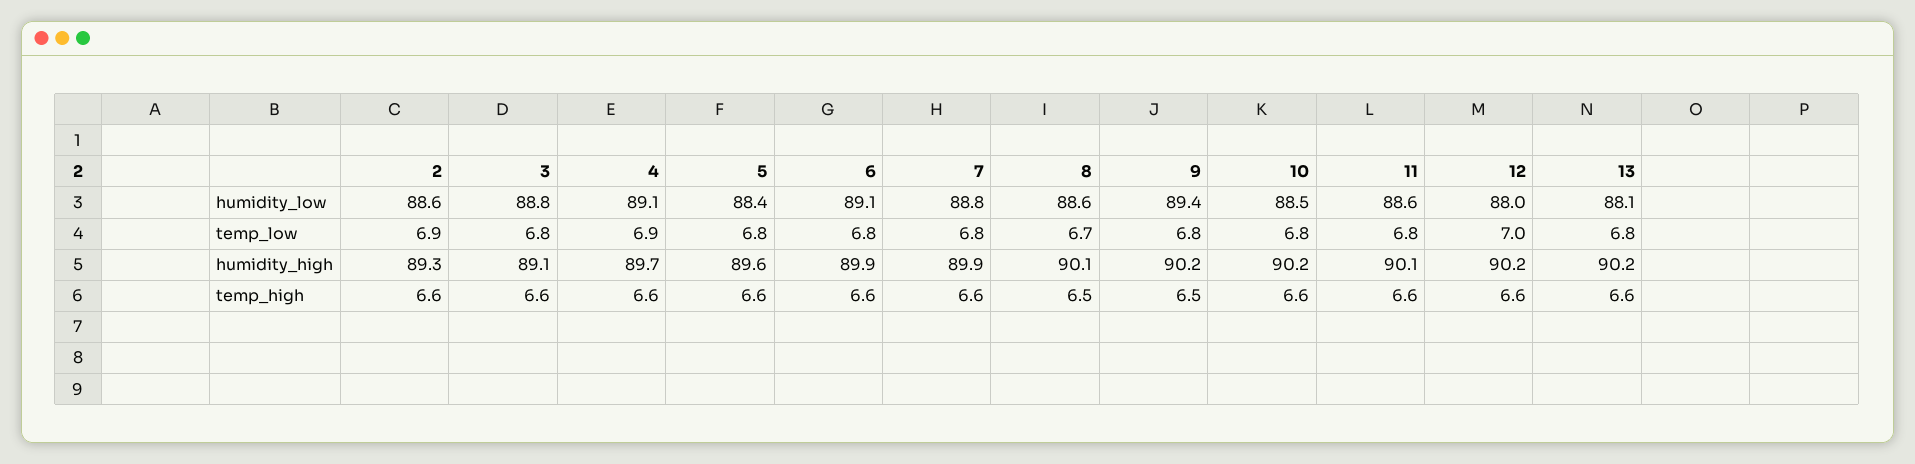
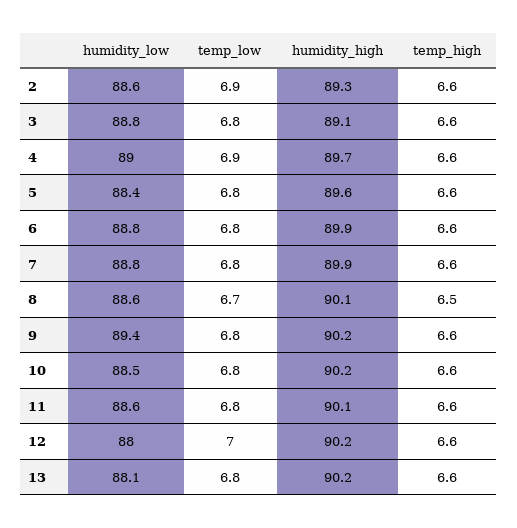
  {
    "2": {
      "humidity_low": 88.6,
      "temp_low": 6.9,
      "humidity_high": 89.3,
      "temp_high": 6.6
    },
    "3": {
      "humidity_low": 88.8,
      "temp_low": 6.8,
      "humidity_high": 89.1,
      "temp_high": 6.6
    },
    "4": {
-     "humidity_low": 89.1,
+     "humidity_low": 89,
      "temp_low": 6.9,
      "humidity_high": 89.7,
      "temp_high": 6.6
    },
    "5": {
      "humidity_low": 88.4,
      "temp_low": 6.8,
      "humidity_high": 89.6,
      "temp_high": 6.6
    },
    "6": {
-     "humidity_low": 89.1,
+     "humidity_low": 88.8,
      "temp_low": 6.8,
      "humidity_high": 89.9,
      "temp_high": 6.6
    },
    "7": {
      "humidity_low": 88.8,
      "temp_low": 6.8,
      "humidity_high": 89.9,
      "temp_high": 6.6
    },
    "8": {
      "humidity_low": 88.6,
      "temp_low": 6.7,
      "humidity_high": 90.1,
      "temp_high": 6.5
    },
    "9": {
      "humidity_low": 89.4,
      "temp_low": 6.8,
      "humidity_high": 90.2,
-     "temp_high": 6.5
+     "temp_high": 6.6
    },
    "10": {
      "humidity_low": 88.5,
      "temp_low": 6.8,
      "humidity_high": 90.2,
      "temp_high": 6.6
    },
    "11": {
      "humidity_low": 88.6,
      "temp_low": 6.8,
      "humidity_high": 90.1,
      "temp_high": 6.6
    },
    "12": {
      "humidity_low": 88,
      "temp_low": 7,
      "humidity_high": 90.2,
      "temp_high": 6.6
    },
    "13": {
      "humidity_low": 88.1,
      "temp_low": 6.8,
      "humidity_high": 90.2,
      "temp_high": 6.6
    }
  }

